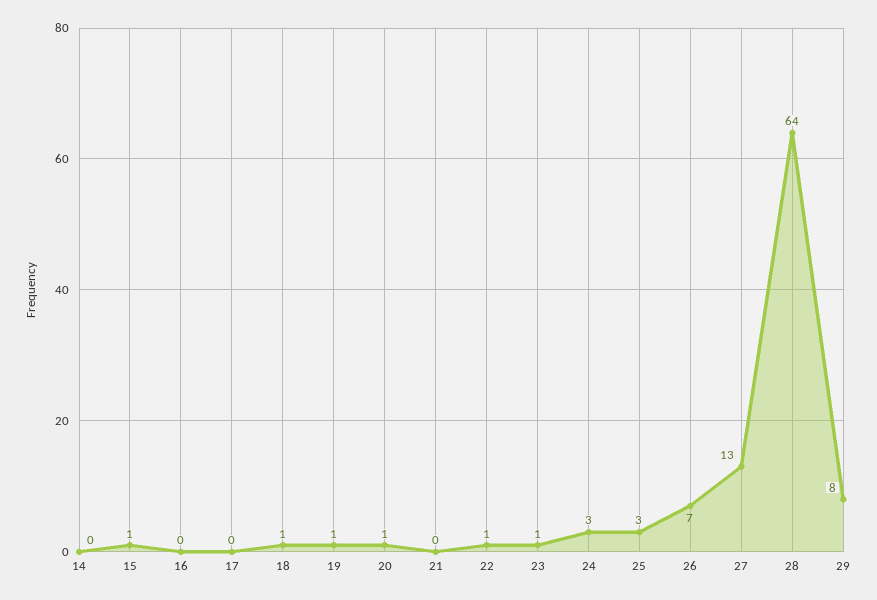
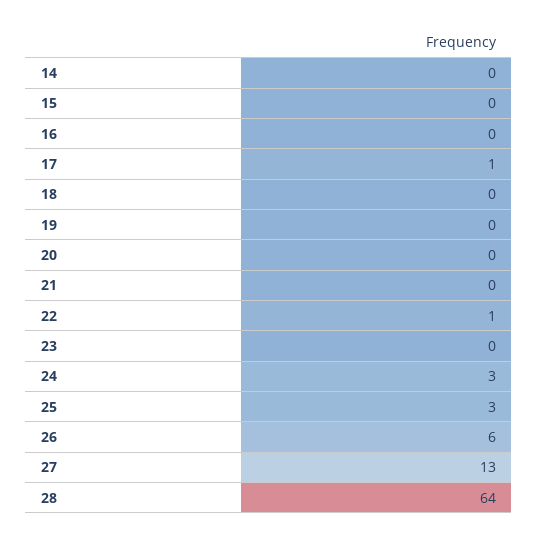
  {
    "14": 0,
-   "15": 1,
+   "15": 0,
    "16": 0,
-   "17": 0,
+   "17": 1,
-   "18": 1,
+   "18": 0,
-   "19": 1,
+   "19": 0,
-   "20": 1,
+   "20": 0,
    "21": 0,
    "22": 1,
-   "23": 1,
+   "23": 0,
    "24": 3,
    "25": 3,
-   "26": 7,
+   "26": 6,
    "27": 13,
-   "28": 64,
+   "28": 64
-   "29": 8
  }

